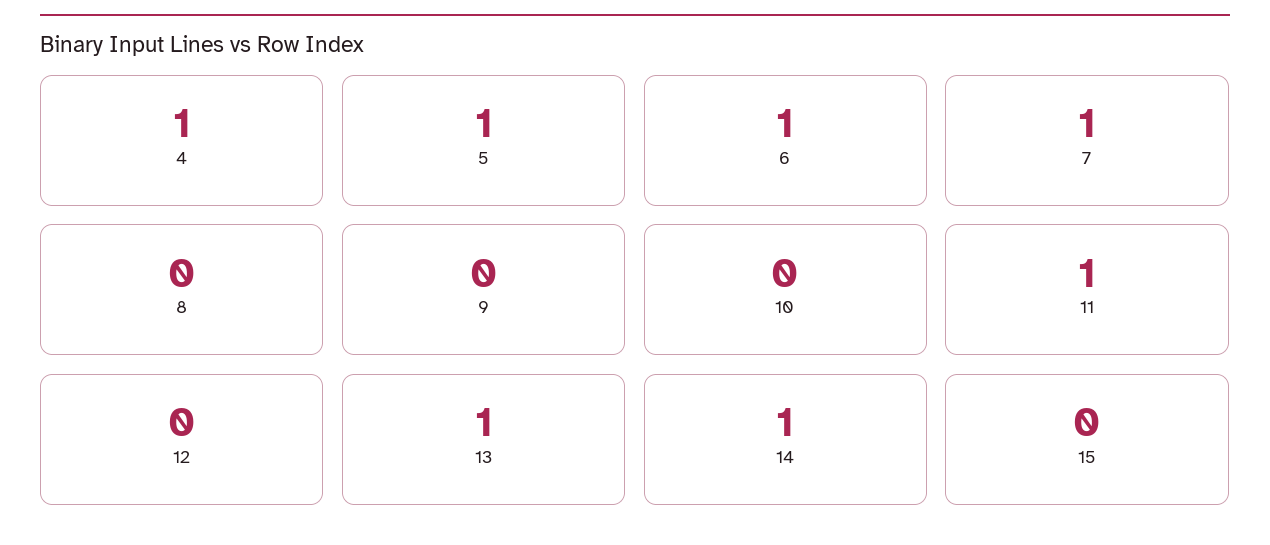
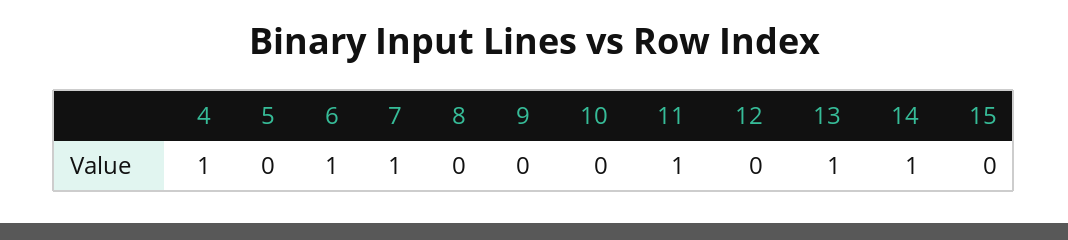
  {
    "4": 1,
-   "5": 1,
+   "5": 0,
    "6": 1,
    "7": 1,
    "8": 0,
    "9": 0,
    "10": 0,
    "11": 1,
    "12": 0,
    "13": 1,
    "14": 1,
    "15": 0
  }

